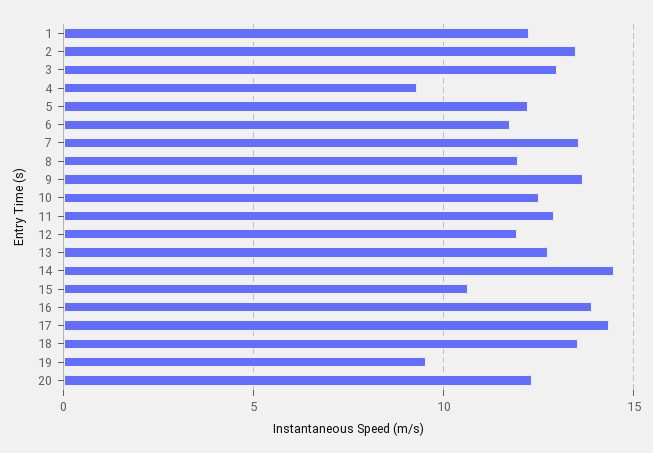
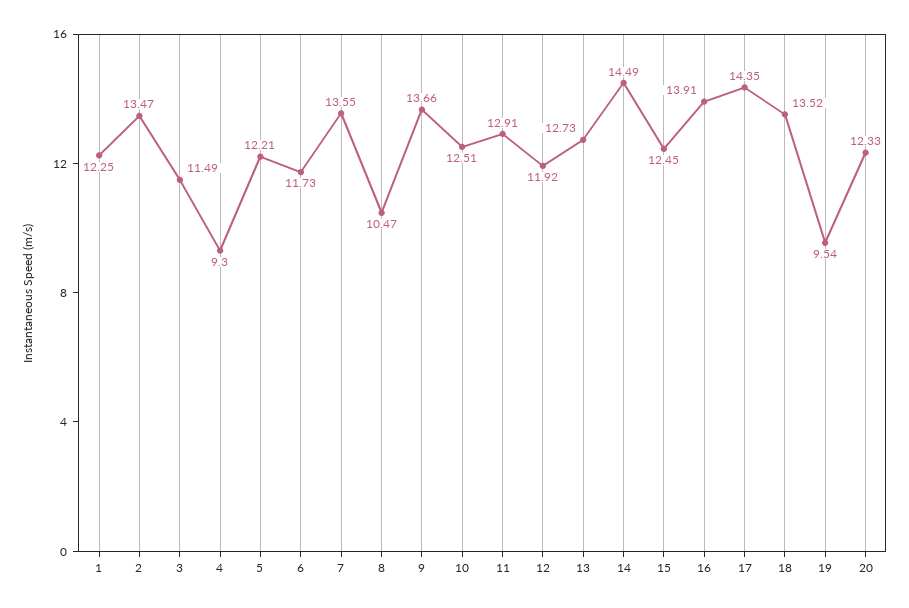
  {
    "1": 12.25,
    "2": 13.47,
-   "3": 13,
+   "3": 11.49,
    "4": 9.3,
    "5": 12.21,
    "6": 11.73,
    "7": 13.55,
-   "8": 12,
+   "8": 10.47,
    "9": 13.66,
    "10": 12.51,
    "11": 12.91,
    "12": 11.92,
    "13": 12.73,
    "14": 14.49,
-   "15": 10.5,
+   "15": 12.45,
    "16": 13.91,
    "17": 14.35,
    "18": 13.52,
    "19": 9.54,
    "20": 12.33
  }

